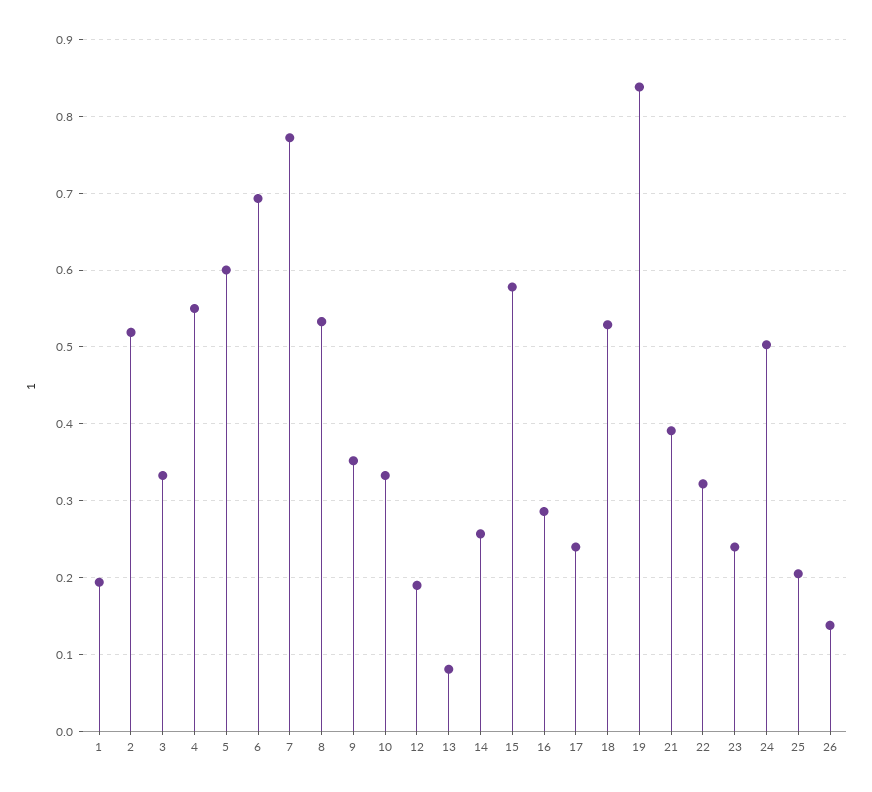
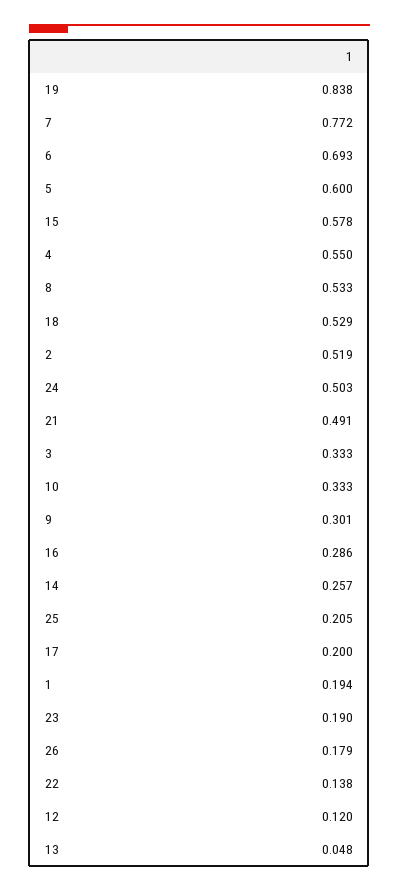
  {
    "1": 0.194,
    "2": 0.519,
    "3": 0.333,
    "4": 0.55,
    "5": 0.6,
    "6": 0.693,
    "7": 0.772,
    "8": 0.533,
-   "9": 0.35,
+   "9": 0.301,
    "10": 0.333,
-   "12": 0.19,
+   "12": 0.12,
-   "13": 0.08,
+   "13": 0.048,
    "14": 0.257,
    "15": 0.578,
    "16": 0.286,
-   "17": 0.24,
+   "17": 0.2,
    "18": 0.529,
    "19": 0.838,
-   "21": 0.39,
+   "21": 0.491,
-   "22": 0.32,
+   "22": 0.138,
-   "23": 0.24,
+   "23": 0.19,
    "24": 0.503,
    "25": 0.205,
-   "26": 0.14
+   "26": 0.179
  }

